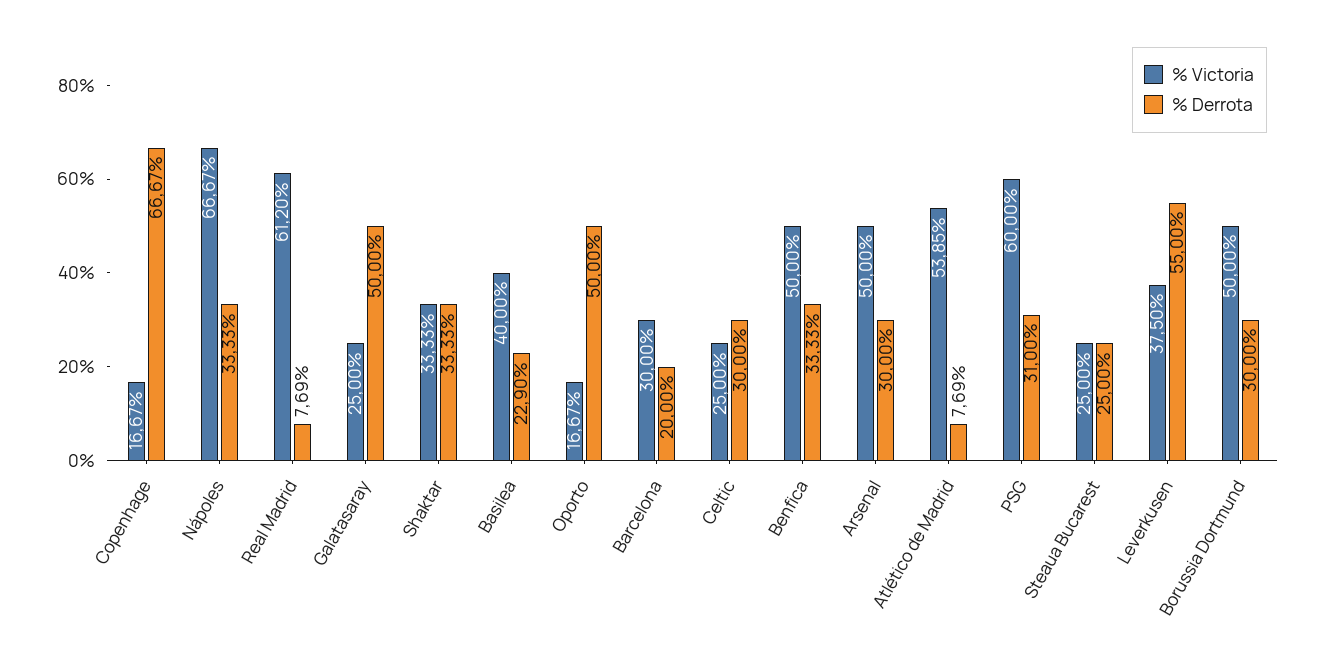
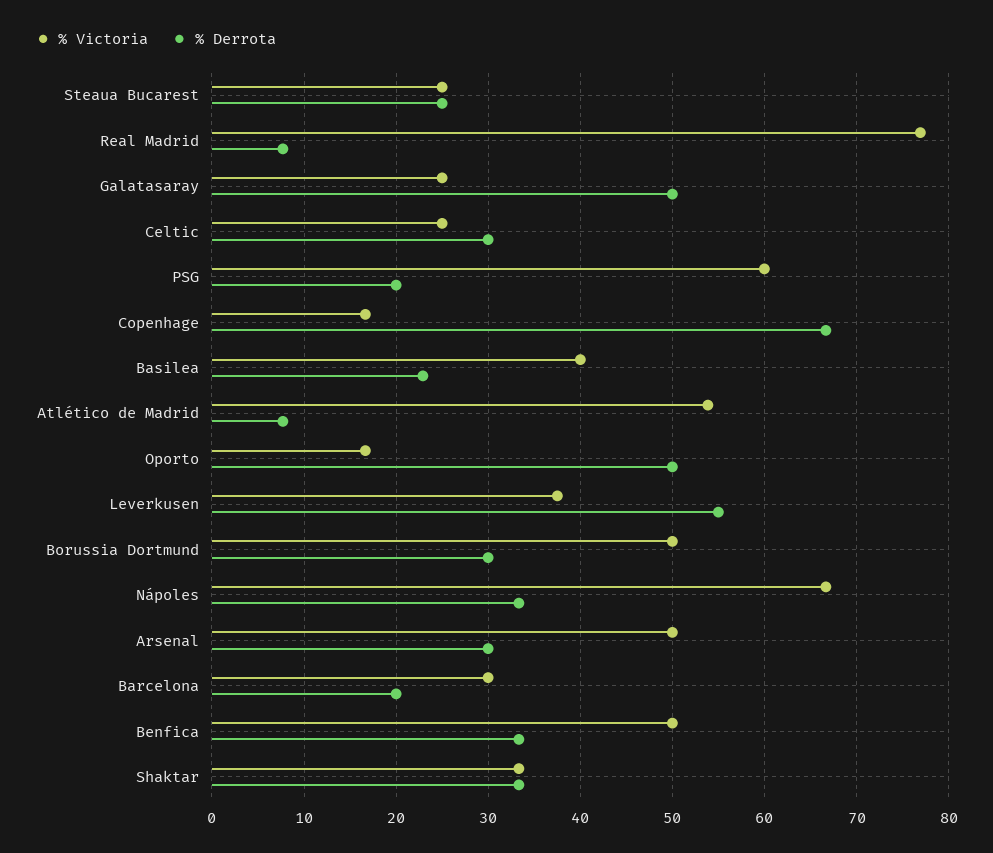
  {
    "% Victoria": {
      "Copenhage": 16.67,
      "Nápoles": 66.67,
-     "Real Madrid": 61.2,
+     "Real Madrid": 77,
      "Galatasaray": 25,
      "Shaktar": 33.33,
      "Basilea": 40,
      "Oporto": 16.67,
      "Barcelona": 30,
      "Celtic": 25,
      "Benfica": 50,
      "Arsenal": 50,
      "Atlético de Madrid": 53.85,
      "PSG": 60,
      "Steaua Bucarest": 25,
      "Leverkusen": 37.5,
      "Borussia Dortmund": 50
    },
    "% Derrota": {
      "Copenhage": 66.67,
      "Nápoles": 33.33,
      "Real Madrid": 7.69,
      "Galatasaray": 50,
      "Shaktar": 33.33,
      "Basilea": 22.9,
      "Oporto": 50,
      "Barcelona": 20,
      "Celtic": 30,
      "Benfica": 33.33,
      "Arsenal": 30,
      "Atlético de Madrid": 7.69,
-     "PSG": 31,
+     "PSG": 20,
      "Steaua Bucarest": 25,
      "Leverkusen": 55,
      "Borussia Dortmund": 30
    }
  }

